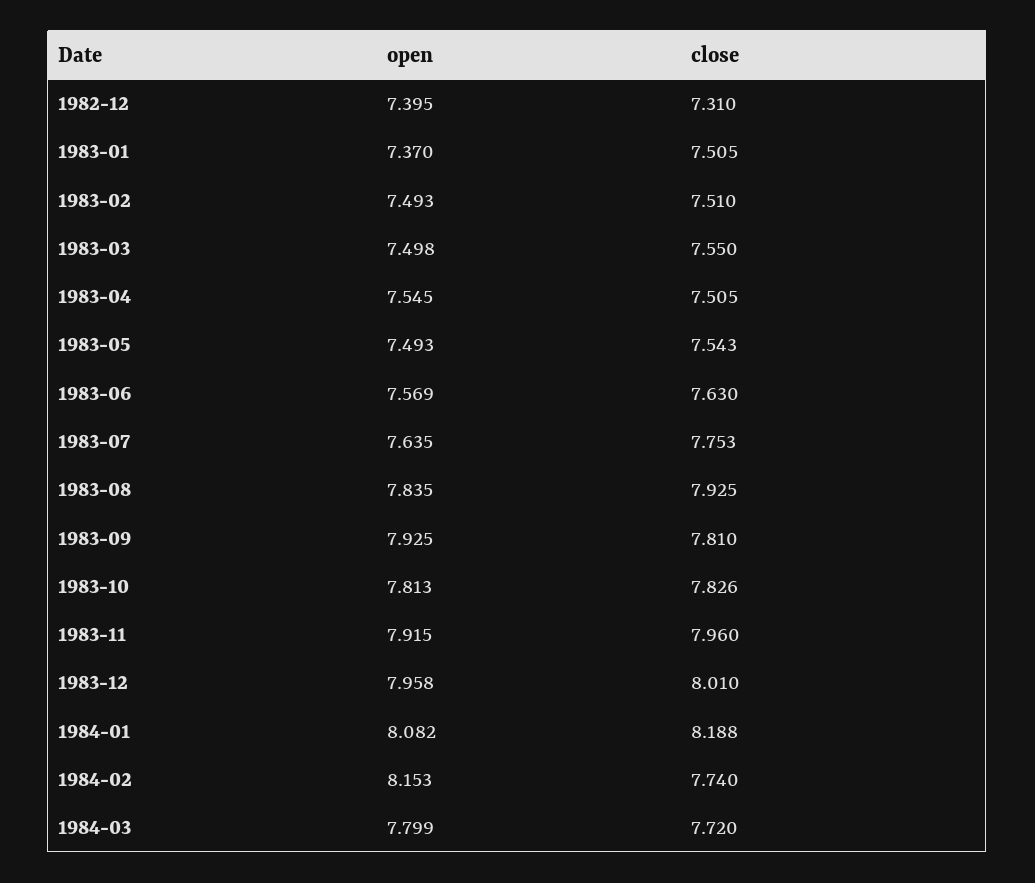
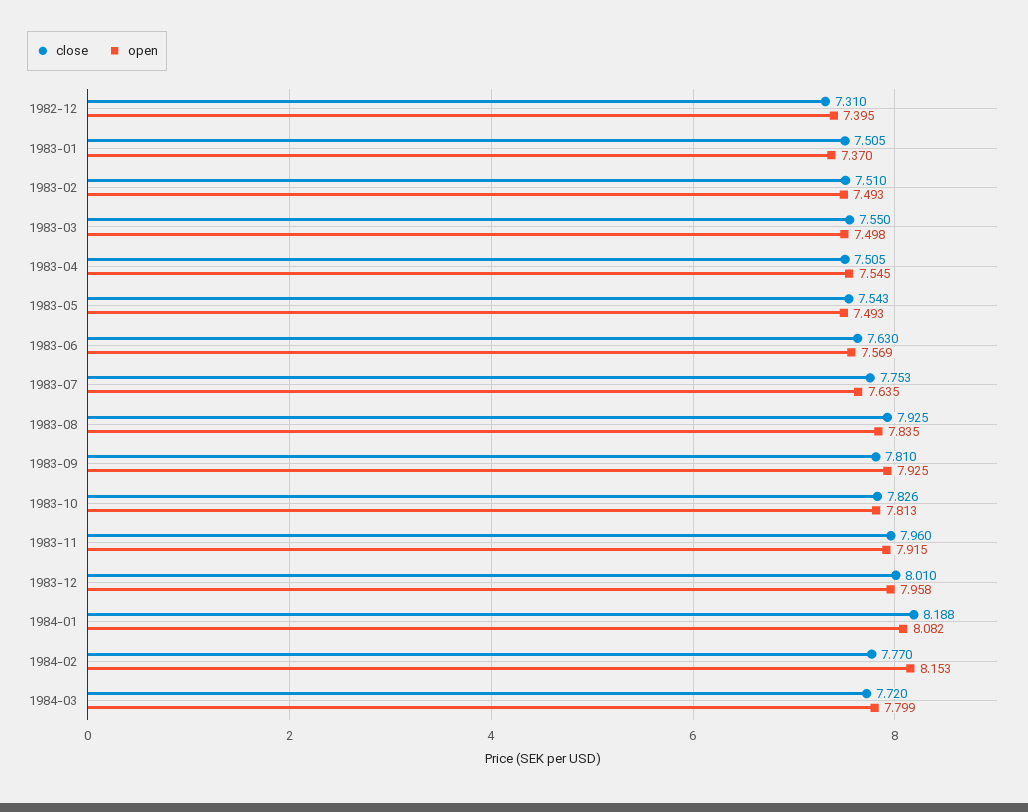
  {
    "open": {
      "1982-12": 7.395,
      "1983-01": 7.37,
      "1983-02": 7.493,
      "1983-03": 7.498,
      "1983-04": 7.545,
      "1983-05": 7.493,
      "1983-06": 7.569,
      "1983-07": 7.635,
      "1983-08": 7.835,
      "1983-09": 7.925,
      "1983-10": 7.813,
      "1983-11": 7.915,
      "1983-12": 7.958,
      "1984-01": 8.082,
      "1984-02": 8.153,
      "1984-03": 7.799
    },
    "close": {
      "1982-12": 7.31,
      "1983-01": 7.505,
      "1983-02": 7.51,
      "1983-03": 7.55,
      "1983-04": 7.505,
      "1983-05": 7.543,
      "1983-06": 7.63,
      "1983-07": 7.753,
      "1983-08": 7.925,
      "1983-09": 7.81,
      "1983-10": 7.826,
      "1983-11": 7.96,
      "1983-12": 8.01,
      "1984-01": 8.188,
-     "1984-02": 7.74,
+     "1984-02": 7.77,
      "1984-03": 7.72
    }
  }

